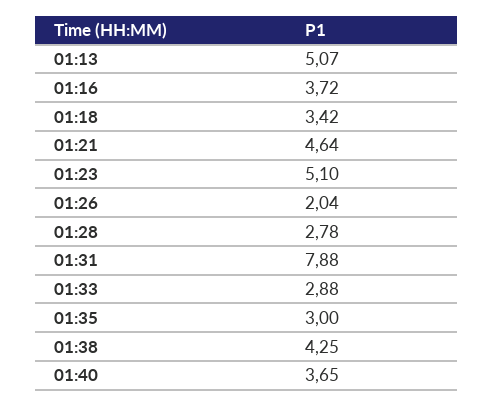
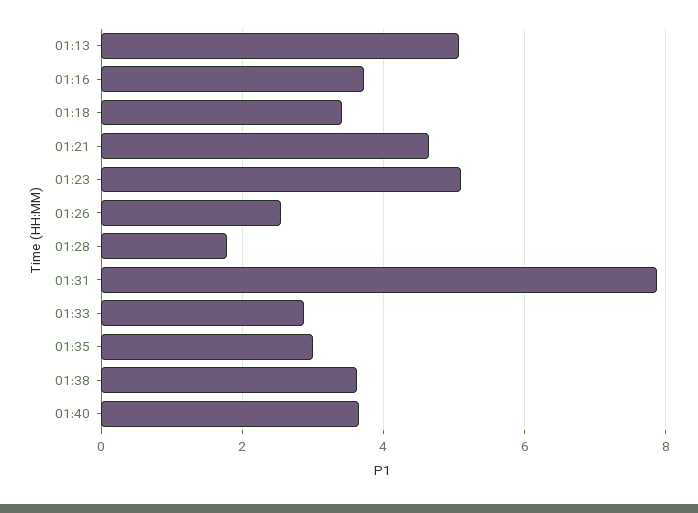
  {
    "01:13": 5.07,
    "01:16": 3.72,
    "01:18": 3.42,
    "01:21": 4.64,
    "01:23": 5.1,
-   "01:26": 2.04,
+   "01:26": 2.6,
-   "01:28": 2.78,
+   "01:28": 1.8,
    "01:31": 7.88,
    "01:33": 2.88,
    "01:35": 3,
-   "01:38": 4.25,
+   "01:38": 3.6,
    "01:40": 3.65
  }

